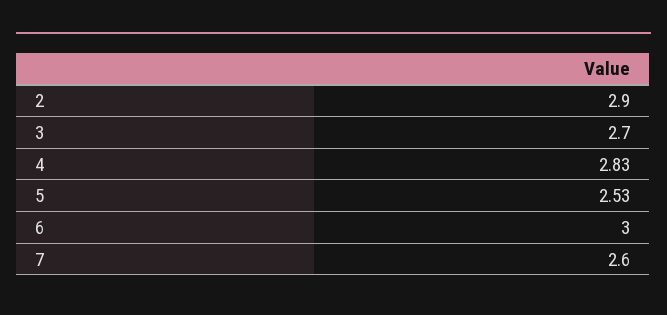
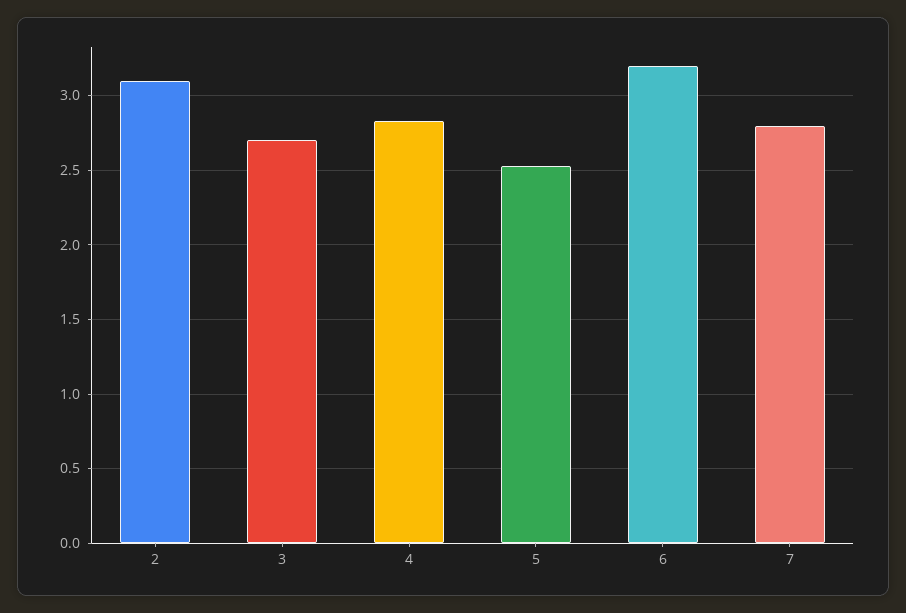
  {
-   "2": 2.9,
+   "2": 3.1,
    "3": 2.7,
    "4": 2.83,
    "5": 2.53,
-   "6": 3,
+   "6": 3.2,
-   "7": 2.6
+   "7": 2.8
  }

